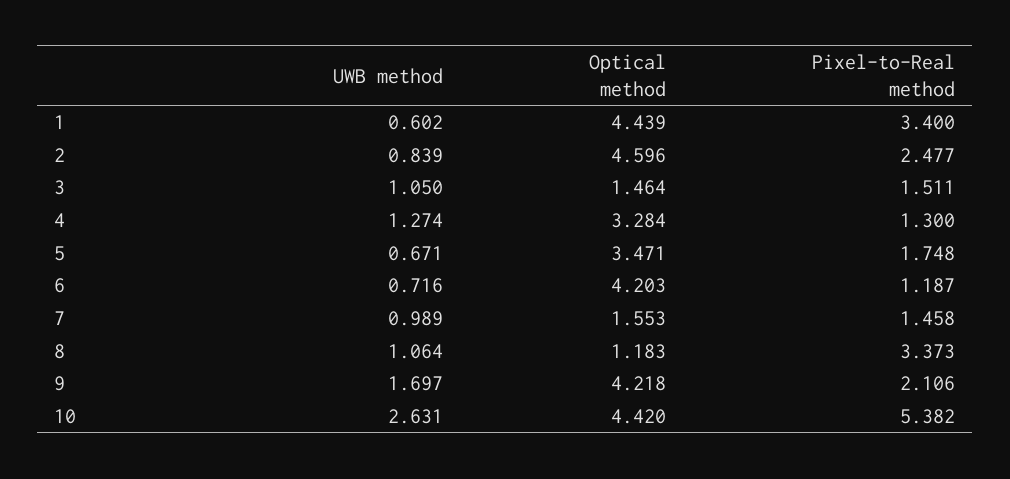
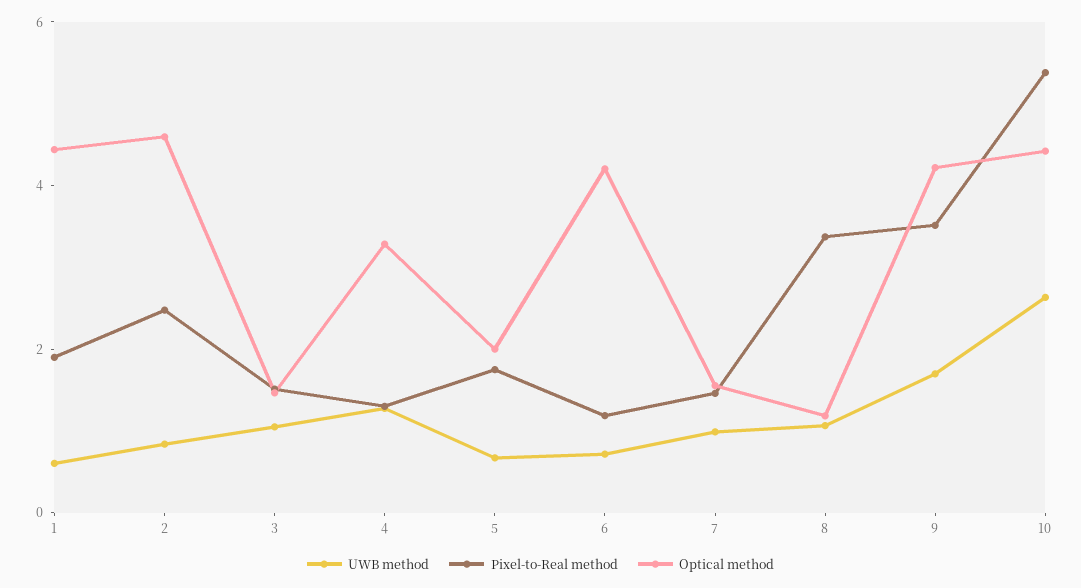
  {
    "UWB method": {
      "1": 0.602,
      "2": 0.839,
      "3": 1.05,
      "4": 1.274,
      "5": 0.671,
      "6": 0.716,
      "7": 0.989,
      "8": 1.064,
      "9": 1.697,
      "10": 2.631
    },
    "Optical method": {
      "1": 4.439,
      "2": 4.596,
      "3": 1.464,
      "4": 3.284,
-     "5": 3.471,
+     "5": 2,
      "6": 4.203,
      "7": 1.553,
      "8": 1.183,
      "9": 4.218,
      "10": 4.42
    },
    "Pixel-to-Real method": {
-     "1": 3.4,
+     "1": 2,
      "2": 2.477,
      "3": 1.511,
      "4": 1.3,
      "5": 1.748,
      "6": 1.187,
      "7": 1.458,
      "8": 3.373,
-     "9": 2.106,
+     "9": 3.5,
      "10": 5.382
    }
  }

